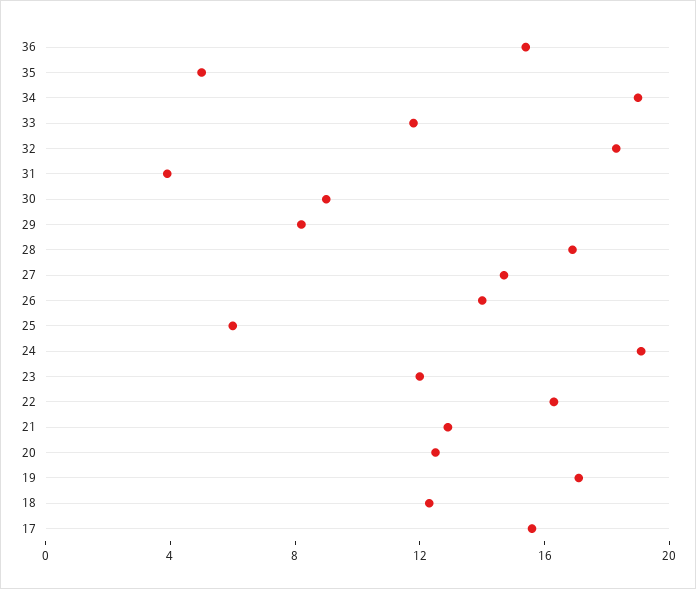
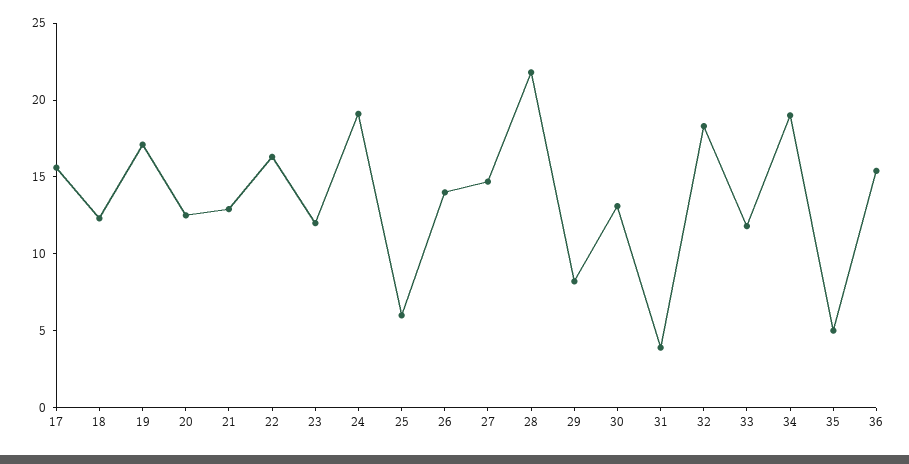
  {
    "36": 15,
    "35": 5,
    "34": 19,
    "33": 12,
    "32": 18,
    "31": 4,
-   "30": 9,
+   "30": 13,
    "29": 8,
-   "28": 17,
+   "28": 22,
    "27": 15,
    "26": 14,
    "25": 6,
    "24": 19,
    "23": 12,
    "22": 16,
    "21": 13,
    "20": 13,
    "19": 17,
    "18": 12,
    "17": 16
  }

